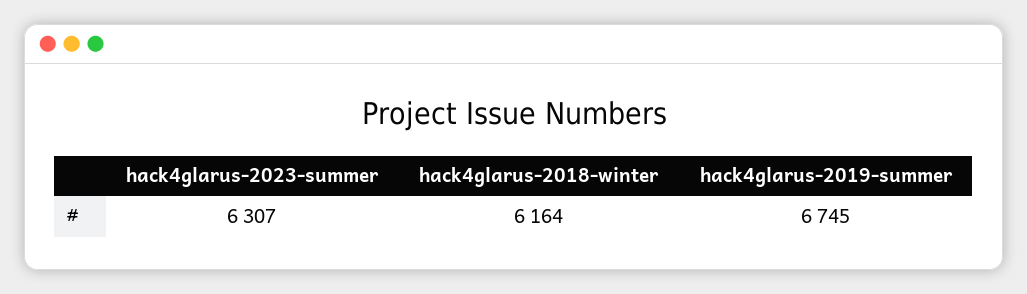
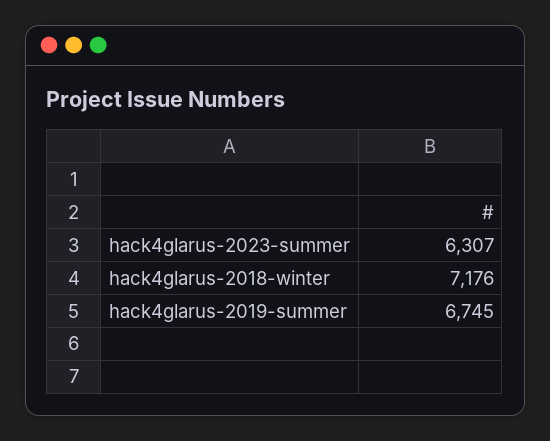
  {
    "hack4glarus-2023-summer": 6307,
-   "hack4glarus-2018-winter": 6164,
+   "hack4glarus-2018-winter": 7176,
    "hack4glarus-2019-summer": 6745
  }

